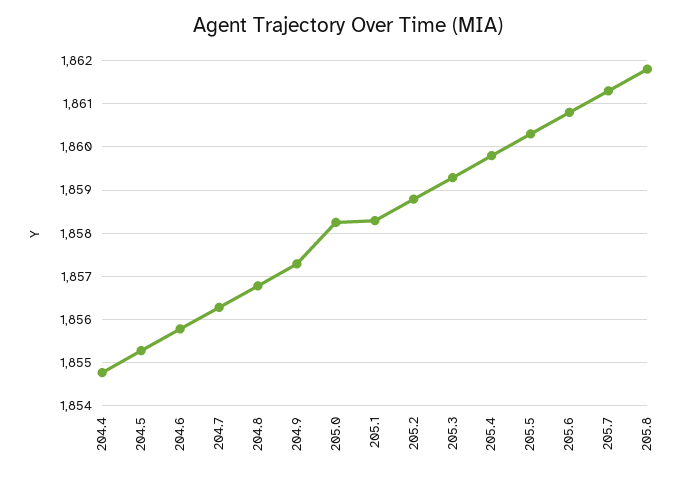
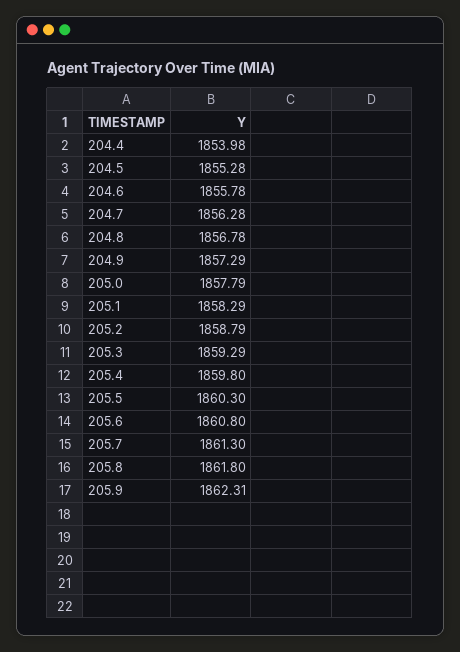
  {
-   "204.4": 1854.8,
+   "204.4": 1853.98,
    "204.5": 1855.28,
    "204.6": 1855.78,
    "204.7": 1856.28,
    "204.8": 1856.78,
    "204.9": 1857.29,
-   "205.0": 1858.2,
+   "205.0": 1857.79,
    "205.1": 1858.29,
    "205.2": 1858.79,
    "205.3": 1859.29,
    "205.4": 1859.8,
    "205.5": 1860.3,
    "205.6": 1860.8,
    "205.7": 1861.3,
-   "205.8": 1861.8
+   "205.8": 1861.8,
+   "205.9": 1862.31
  }

